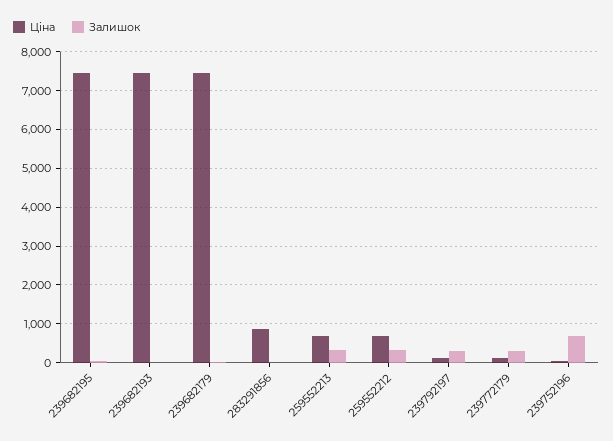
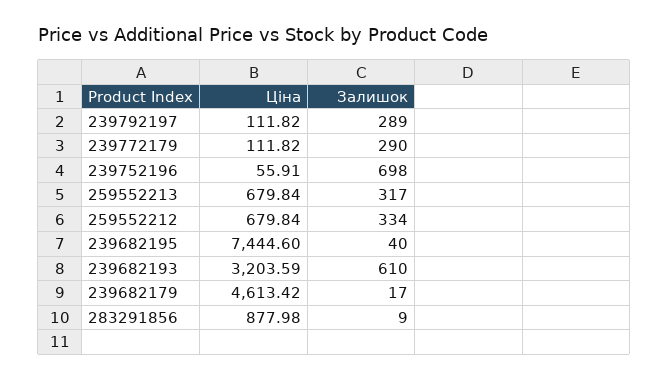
  {
    "Ціна": {
      "239682195": 7444.6,
-     "239682193": 7400,
+     "239682193": 3203.59,
-     "239682179": 7400,
+     "239682179": 4613.42,
      "283291856": 877.98,
      "259552213": 679.84,
      "259552212": 679.84,
      "239792197": 111.82,
      "239772179": 111.82,
      "239752196": 55.91
    },
    "Залишок": {
      "239682195": 40,
-     "239682193": 0,
+     "239682193": 610,
      "239682179": 17,
      "283291856": 9,
      "259552213": 317,
      "259552212": 334,
      "239792197": 289,
      "239772179": 290,
      "239752196": 698
    }
  }

